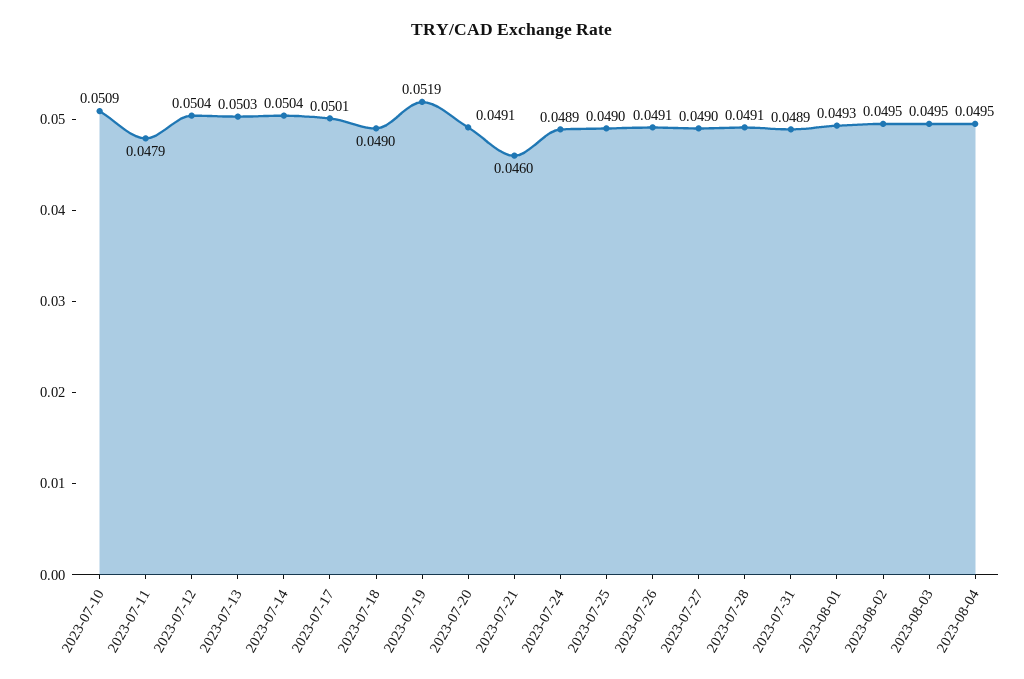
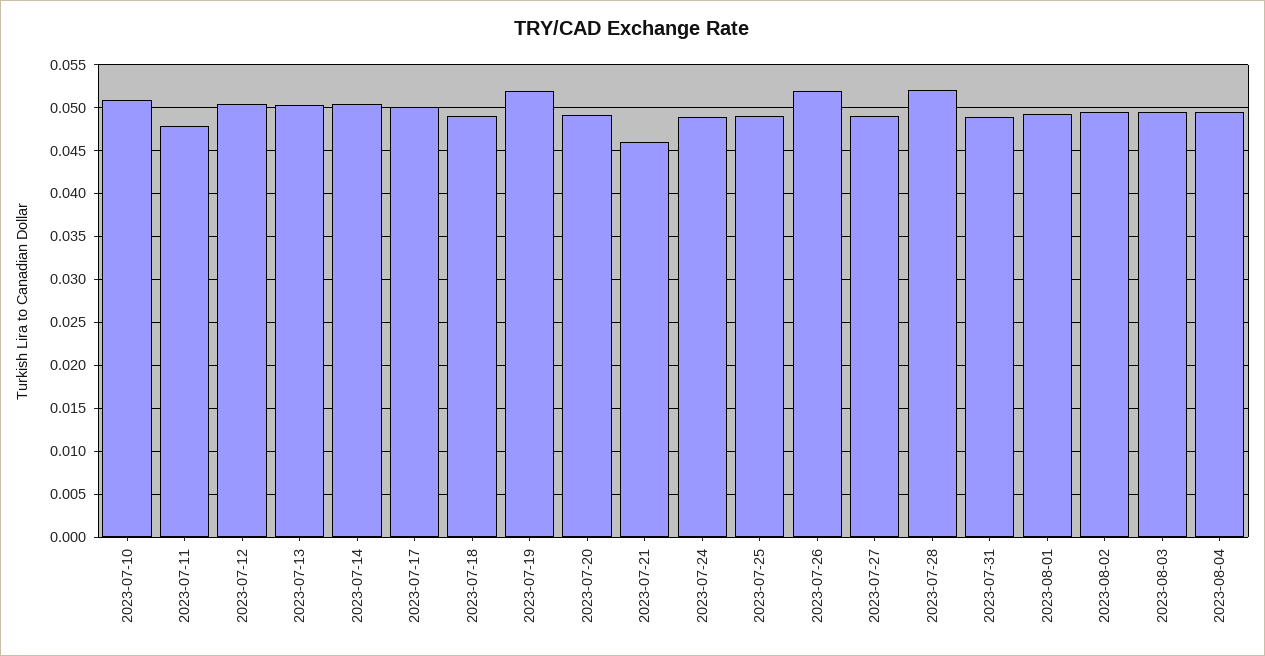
  {
    "2023-07-10": 0.0509,
    "2023-07-11": 0.0479,
    "2023-07-12": 0.0504,
    "2023-07-13": 0.0503,
    "2023-07-14": 0.0504,
    "2023-07-17": 0.0501,
    "2023-07-18": 0.049,
    "2023-07-19": 0.0519,
    "2023-07-20": 0.0491,
    "2023-07-21": 0.046,
    "2023-07-24": 0.0489,
    "2023-07-25": 0.049,
-   "2023-07-26": 0.0491,
+   "2023-07-26": 0.052,
    "2023-07-27": 0.049,
-   "2023-07-28": 0.0491,
+   "2023-07-28": 0.052,
    "2023-07-31": 0.0489,
    "2023-08-01": 0.0493,
    "2023-08-02": 0.0495,
    "2023-08-03": 0.0495,
    "2023-08-04": 0.0495
  }

